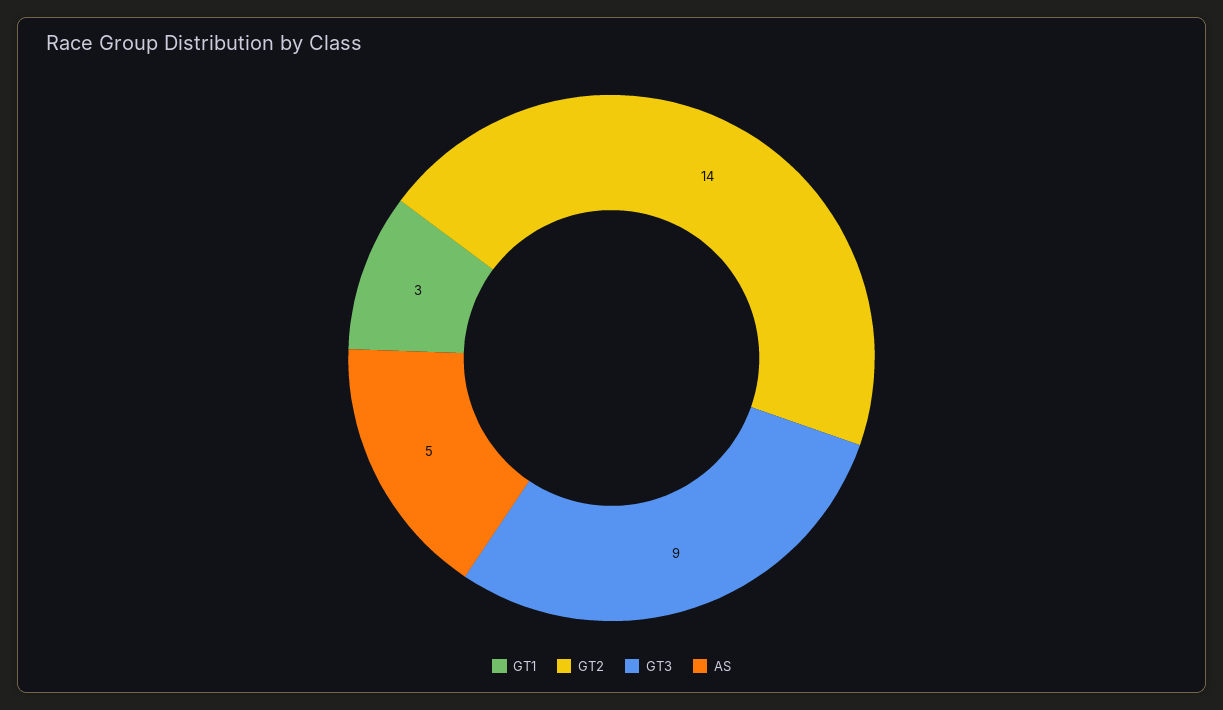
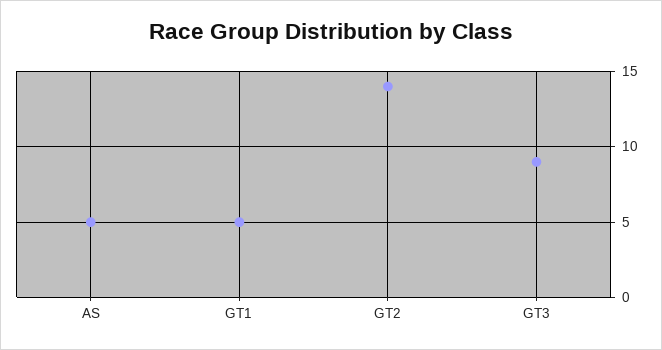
  {
-   "GT1": 3,
+   "GT1": 5,
    "GT2": 14,
    "GT3": 9,
    "AS": 5
  }

